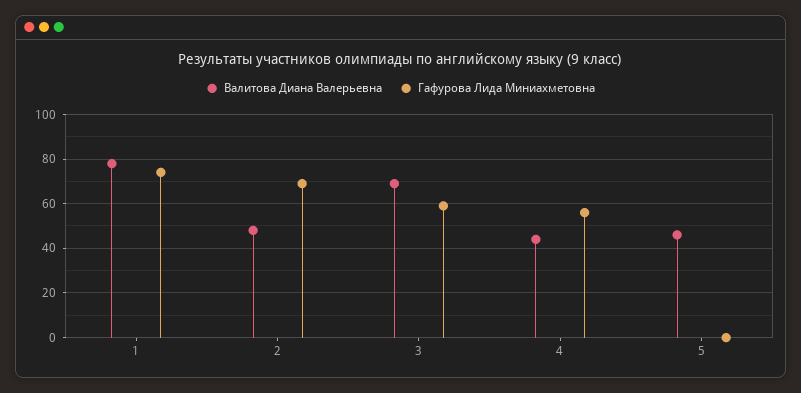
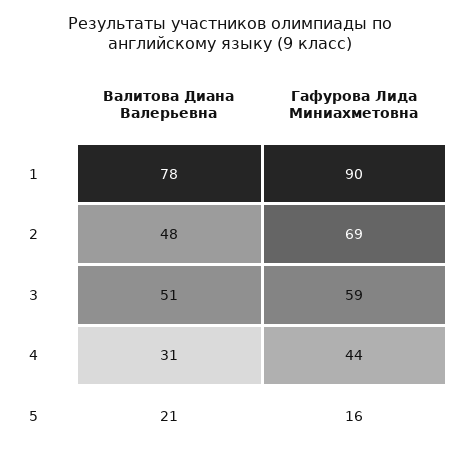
  {
    "Валитова Диана Валерьевна": {
      "1": 78,
      "2": 48,
-     "3": 70,
+     "3": 51,
-     "4": 45,
+     "4": 31,
-     "5": 45
+     "5": 21
    },
    "Гафурова Лида Миниахметовна": {
-     "1": 75,
+     "1": 90,
      "2": 69,
      "3": 59,
-     "4": 55,
+     "4": 44,
-     "5": 0
+     "5": 16
    }
  }

